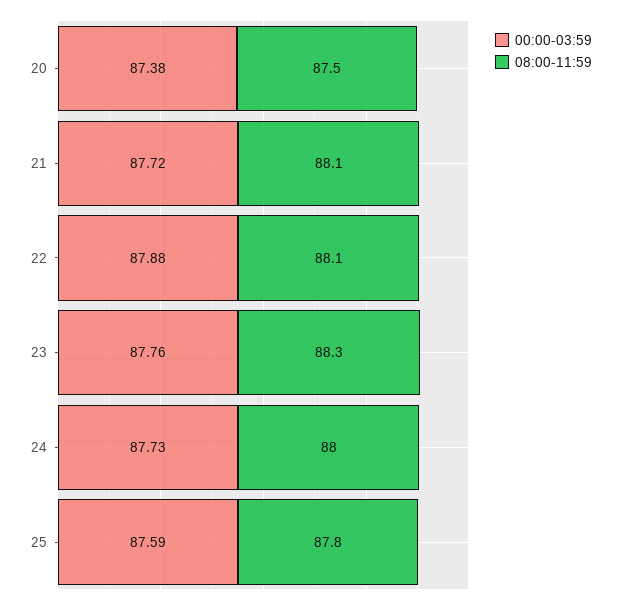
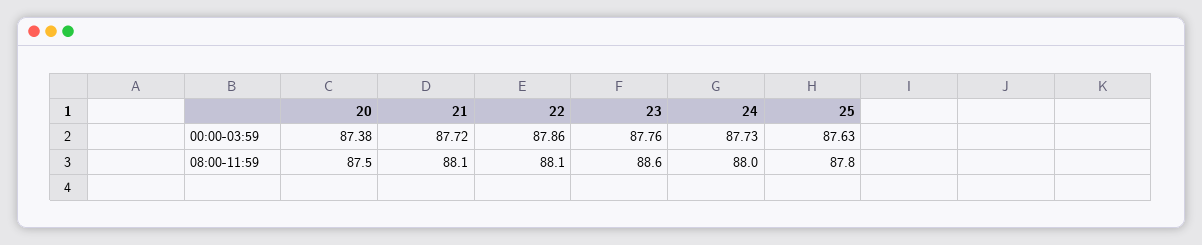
  {
    "00:00-03:59": {
      "20": 87.38,
      "21": 87.72,
-     "22": 87.88,
+     "22": 87.86,
      "23": 87.76,
      "24": 87.73,
-     "25": 87.59
+     "25": 87.63
    },
    "08:00-11:59": {
      "20": 87.5,
      "21": 88.1,
      "22": 88.1,
-     "23": 88.3,
+     "23": 88.6,
      "24": 88,
      "25": 87.8
    }
  }

